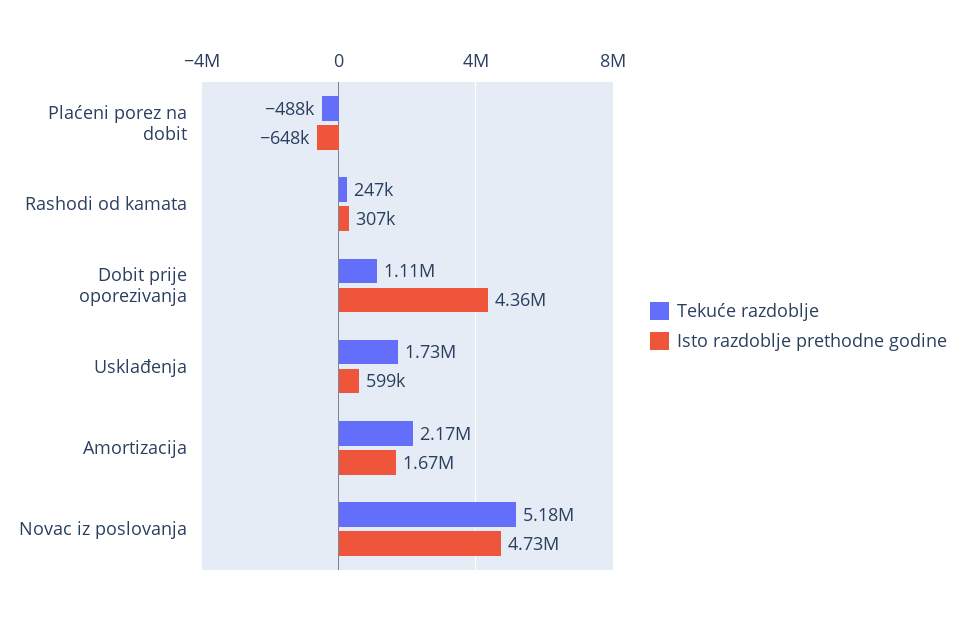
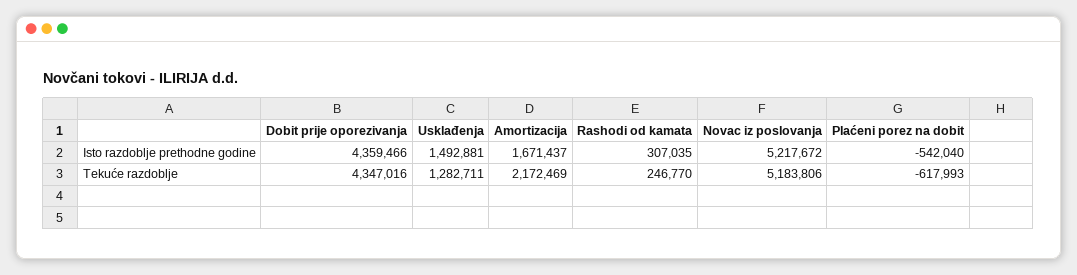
  {
    "Tekuće razdoblje": {
-     "Plaćeni porez na dobit": -488000,
+     "Plaćeni porez na dobit": -617993,
      "Rashodi od kamata": 246770,
-     "Dobit prije oporezivanja": 1110000,
+     "Dobit prije oporezivanja": 4347016,
-     "Usklađenja": 1730000,
+     "Usklađenja": 1282711,
      "Amortizacija": 2172469,
      "Novac iz poslovanja": 5183806
    },
    "Isto razdoblje prethodne godine": {
-     "Plaćeni porez na dobit": -648000,
+     "Plaćeni porez na dobit": -542040,
      "Rashodi od kamata": 307035,
      "Dobit prije oporezivanja": 4359466,
-     "Usklađenja": 599000,
+     "Usklađenja": 1492881,
      "Amortizacija": 1671437,
-     "Novac iz poslovanja": 4730000
+     "Novac iz poslovanja": 5217672
    }
  }

